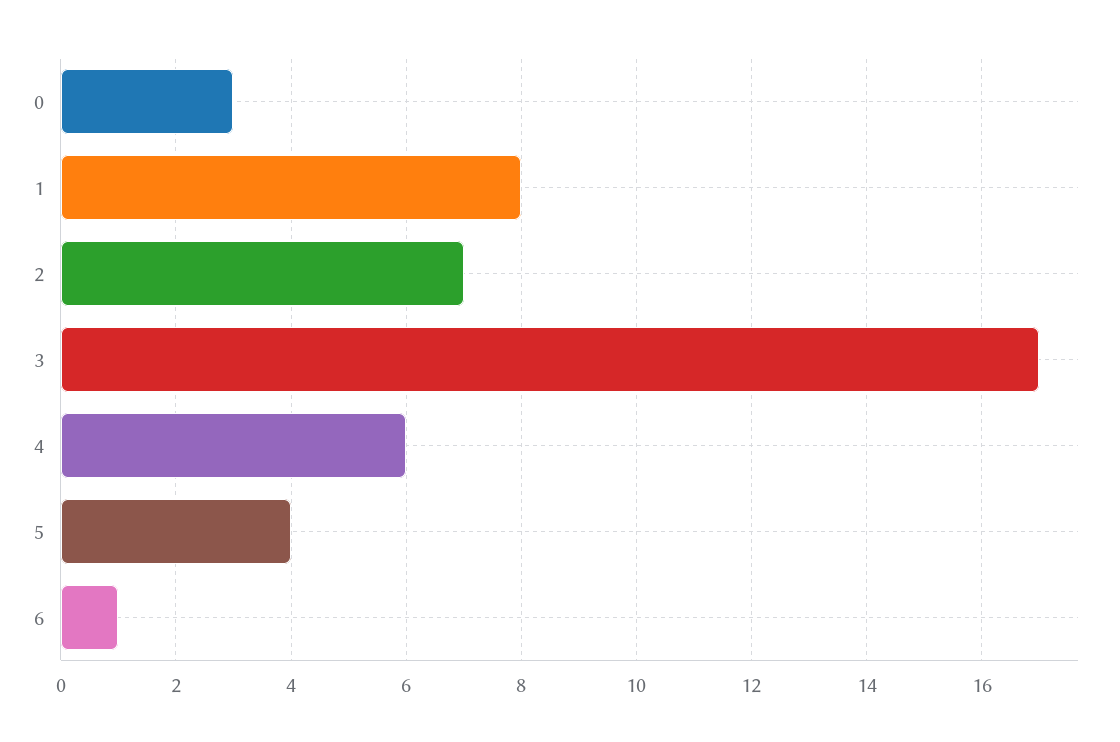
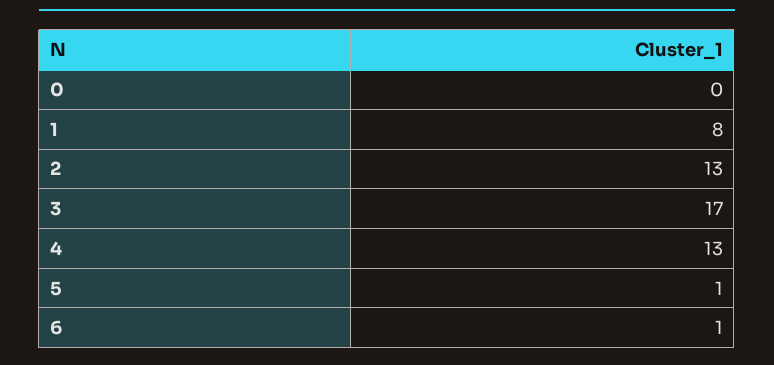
  {
-   "0": 3,
+   "0": 0,
    "1": 8,
-   "2": 7,
+   "2": 13,
    "3": 17,
-   "4": 6,
+   "4": 13,
-   "5": 4,
+   "5": 1,
    "6": 1
  }

